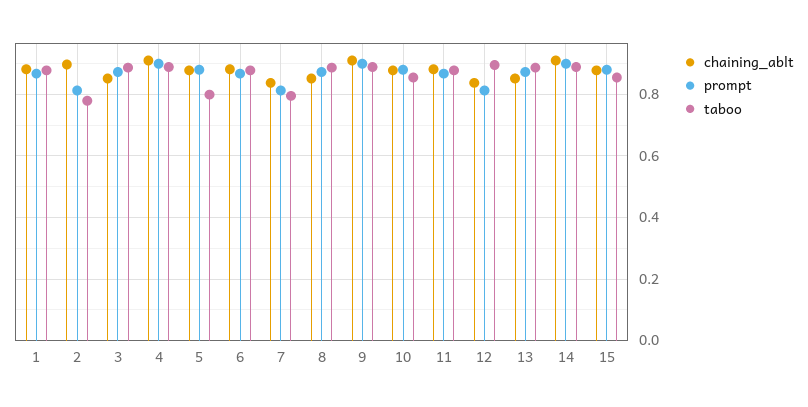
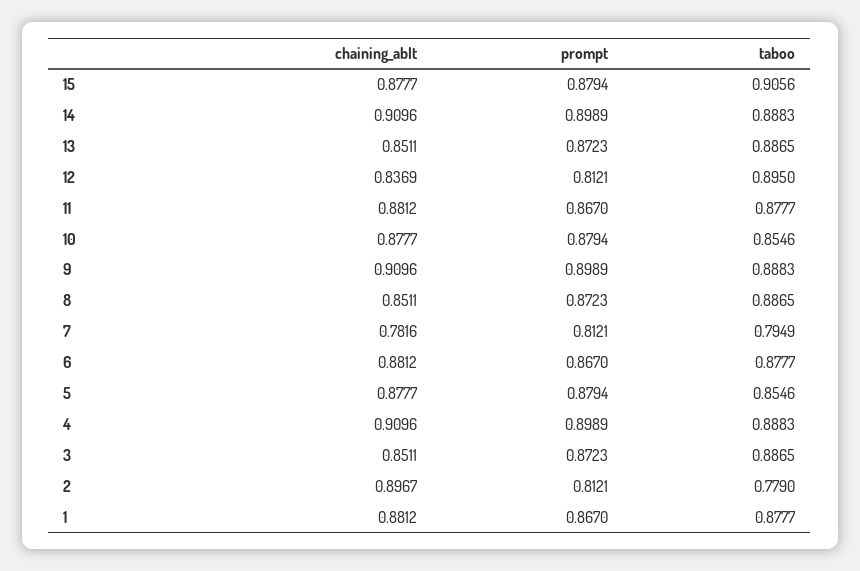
  {
    "chaining_ablt": {
      "1": 0.8812,
      "2": 0.8967,
      "3": 0.8511,
      "4": 0.9096,
      "5": 0.8777,
      "6": 0.8812,
-     "7": 0.84,
+     "7": 0.7816,
      "8": 0.8511,
      "9": 0.9096,
      "10": 0.8777,
      "11": 0.8812,
      "12": 0.8369,
      "13": 0.8511,
      "14": 0.9096,
      "15": 0.8777
    },
    "prompt": {
      "1": 0.867,
      "2": 0.8121,
      "3": 0.8723,
      "4": 0.8989,
      "5": 0.8794,
      "6": 0.867,
      "7": 0.8121,
      "8": 0.8723,
      "9": 0.8989,
      "10": 0.8794,
      "11": 0.867,
      "12": 0.8121,
      "13": 0.8723,
      "14": 0.8989,
      "15": 0.8794
    },
    "taboo": {
      "1": 0.8777,
      "2": 0.779,
      "3": 0.8865,
      "4": 0.8883,
-     "5": 0.8,
+     "5": 0.8546,
      "6": 0.8777,
      "7": 0.7949,
      "8": 0.8865,
      "9": 0.8883,
      "10": 0.8546,
      "11": 0.8777,
      "12": 0.895,
      "13": 0.8865,
      "14": 0.8883,
-     "15": 0.86
+     "15": 0.9056
    }
  }

